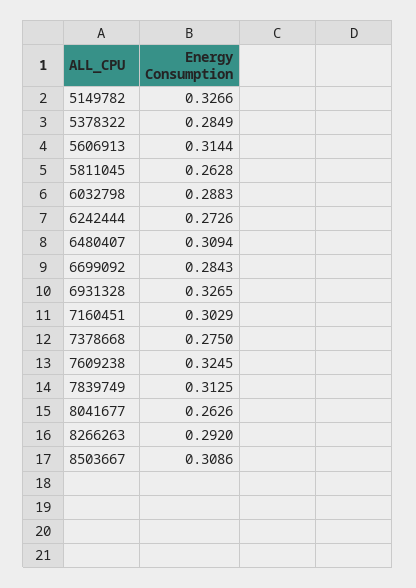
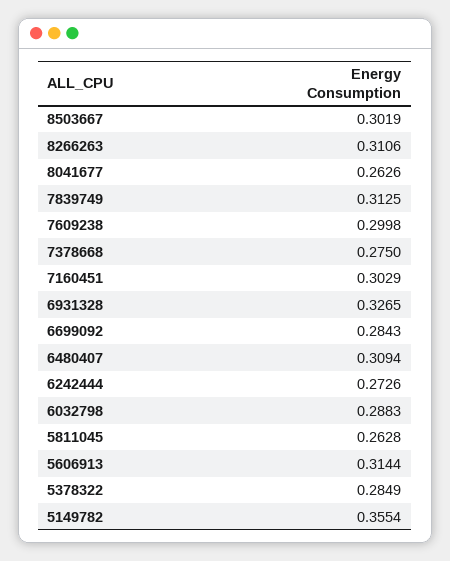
  {
-   "5149782": 0.3266,
+   "5149782": 0.3554,
    "5378322": 0.2849,
    "5606913": 0.3144,
    "5811045": 0.2628,
    "6032798": 0.2883,
    "6242444": 0.2726,
    "6480407": 0.3094,
    "6699092": 0.2843,
    "6931328": 0.3265,
    "7160451": 0.3029,
    "7378668": 0.275,
-   "7609238": 0.3245,
+   "7609238": 0.2998,
    "7839749": 0.3125,
    "8041677": 0.2626,
-   "8266263": 0.292,
+   "8266263": 0.3106,
-   "8503667": 0.3086
+   "8503667": 0.3019
  }

